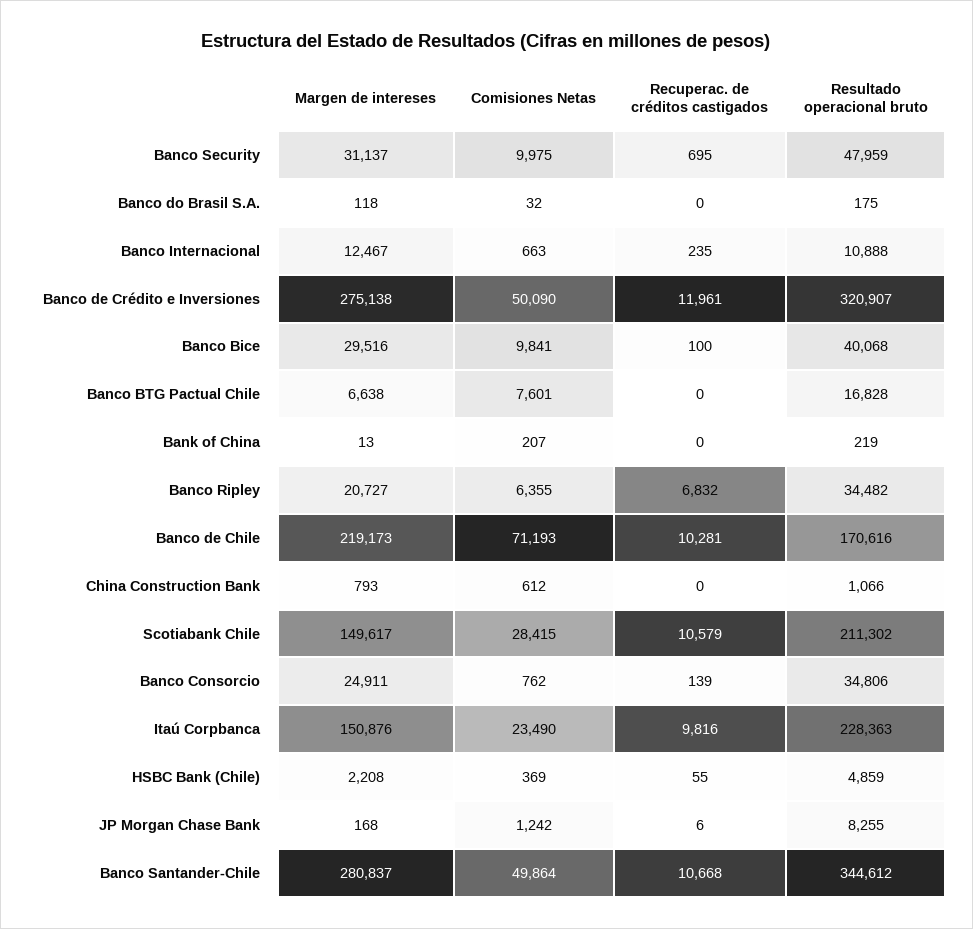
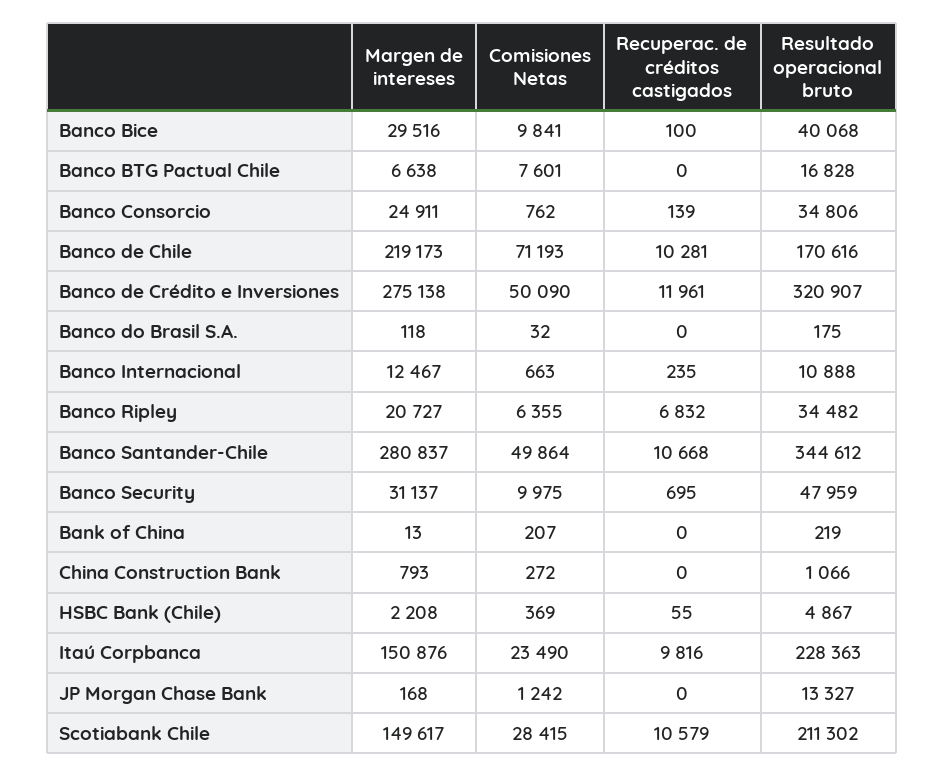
  {
    "Margen de intereses": {
      "Banco Security": 31137,
      "Banco do Brasil S.A.": 118,
      "Banco Internacional": 12467,
      "Banco de Crédito e Inversiones": 275138,
      "Banco Bice": 29516,
      "Banco BTG Pactual Chile": 6638,
      "Bank of China": 13,
      "Banco Ripley": 20727,
      "Banco de Chile": 219173,
      "China Construction Bank": 793,
      "Scotiabank Chile": 149617,
      "Banco Consorcio": 24911,
      "Itaú Corpbanca": 150876,
      "HSBC Bank (Chile)": 2208,
      "JP Morgan Chase Bank": 168,
      "Banco Santander-Chile": 280837
    },
    "Comisiones Netas": {
      "Banco Security": 9975,
      "Banco do Brasil S.A.": 32,
      "Banco Internacional": 663,
      "Banco de Crédito e Inversiones": 50090,
      "Banco Bice": 9841,
      "Banco BTG Pactual Chile": 7601,
      "Bank of China": 207,
      "Banco Ripley": 6355,
      "Banco de Chile": 71193,
-     "China Construction Bank": 612,
+     "China Construction Bank": 272,
      "Scotiabank Chile": 28415,
      "Banco Consorcio": 762,
      "Itaú Corpbanca": 23490,
      "HSBC Bank (Chile)": 369,
      "JP Morgan Chase Bank": 1242,
      "Banco Santander-Chile": 49864
    },
    "Recuperac. de créditos castigados": {
      "Banco Security": 695,
      "Banco do Brasil S.A.": 0,
      "Banco Internacional": 235,
      "Banco de Crédito e Inversiones": 11961,
      "Banco Bice": 100,
      "Banco BTG Pactual Chile": 0,
      "Bank of China": 0,
      "Banco Ripley": 6832,
      "Banco de Chile": 10281,
      "China Construction Bank": 0,
      "Scotiabank Chile": 10579,
      "Banco Consorcio": 139,
      "Itaú Corpbanca": 9816,
      "HSBC Bank (Chile)": 55,
-     "JP Morgan Chase Bank": 6,
+     "JP Morgan Chase Bank": 0,
      "Banco Santander-Chile": 10668
    },
    "Resultado operacional bruto": {
      "Banco Security": 47959,
      "Banco do Brasil S.A.": 175,
      "Banco Internacional": 10888,
      "Banco de Crédito e Inversiones": 320907,
      "Banco Bice": 40068,
      "Banco BTG Pactual Chile": 16828,
      "Bank of China": 219,
      "Banco Ripley": 34482,
      "Banco de Chile": 170616,
      "China Construction Bank": 1066,
      "Scotiabank Chile": 211302,
      "Banco Consorcio": 34806,
      "Itaú Corpbanca": 228363,
-     "HSBC Bank (Chile)": 4859,
+     "HSBC Bank (Chile)": 4867,
-     "JP Morgan Chase Bank": 8255,
+     "JP Morgan Chase Bank": 13327,
      "Banco Santander-Chile": 344612
    }
  }

